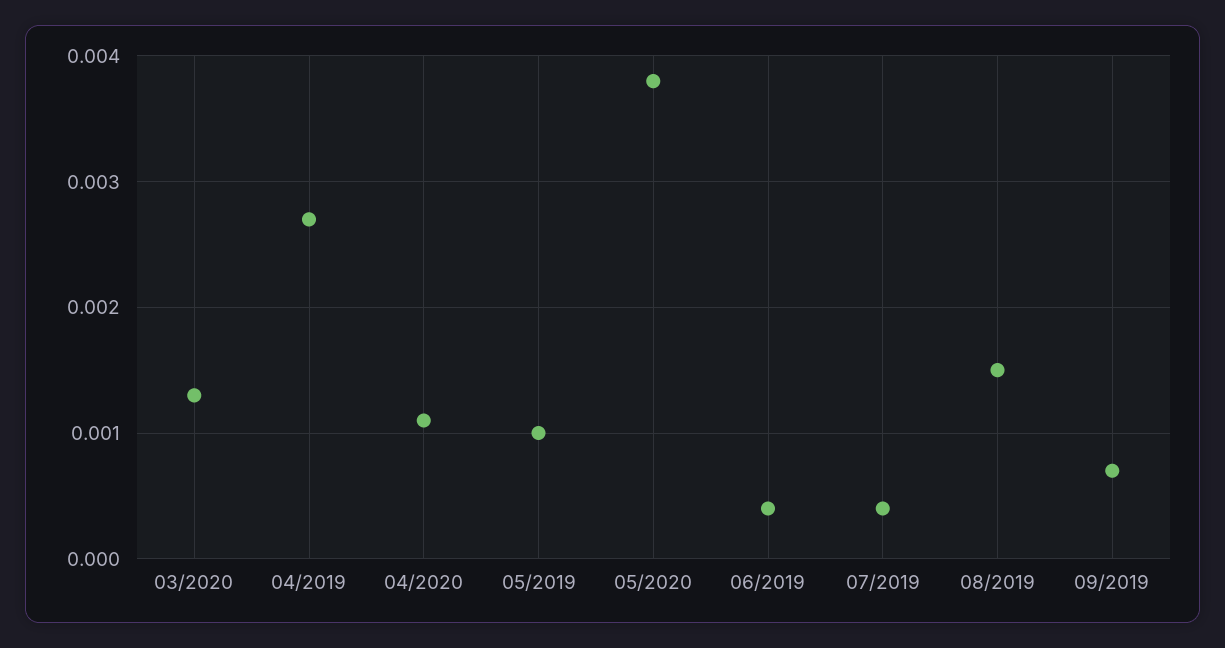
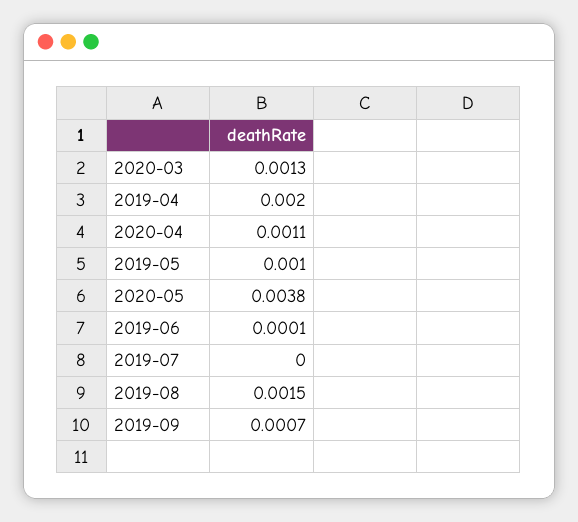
  {
    "03/2020": 0.0013,
-   "04/2019": 0.0027,
+   "04/2019": 0.002,
    "04/2020": 0.0011,
    "05/2019": 0.001,
    "05/2020": 0.0038,
-   "06/2019": 0.0004,
+   "06/2019": 0.0001,
-   "07/2019": 0.0004,
+   "07/2019": 0,
    "08/2019": 0.0015,
    "09/2019": 0.0007
  }

